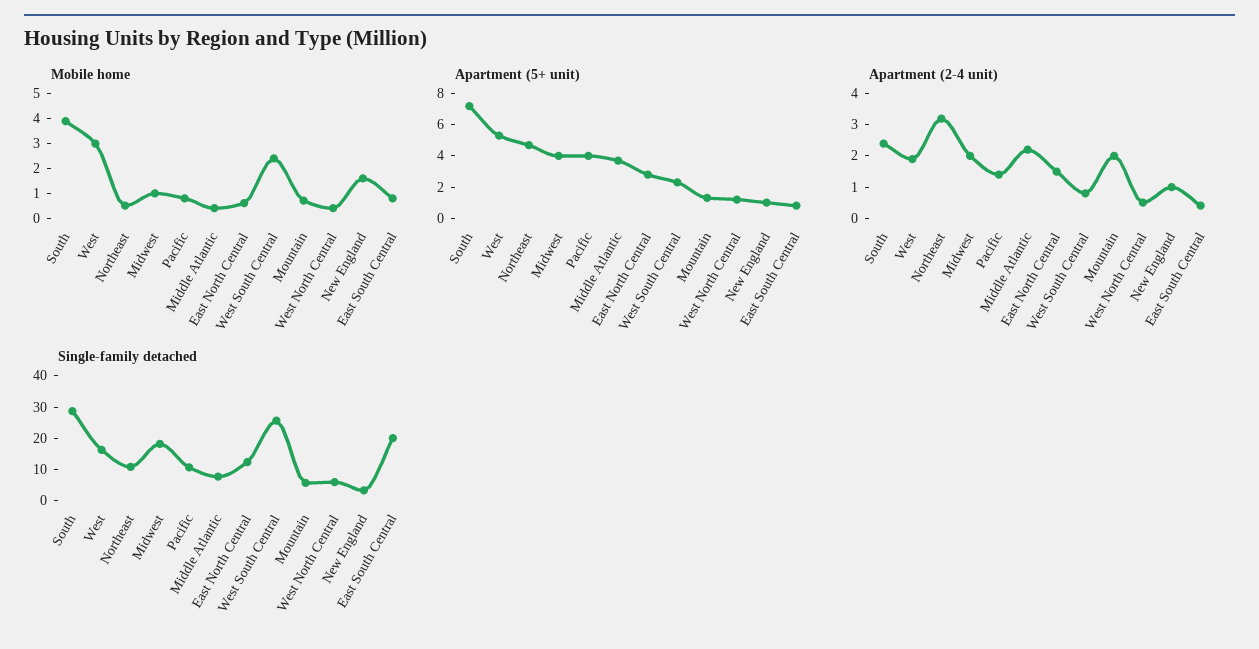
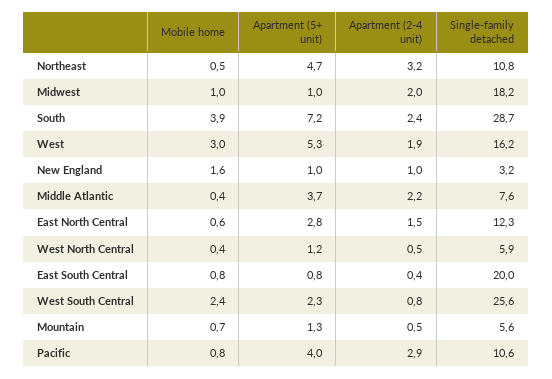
  {
    "Mobile home": {
      "South": 3.9,
      "West": 3,
      "Northeast": 0.5,
      "Midwest": 1,
      "Pacific": 0.8,
      "Middle Atlantic": 0.4,
      "East North Central": 0.6,
      "West South Central": 2.4,
      "Mountain": 0.7,
      "West North Central": 0.4,
      "New England": 1.6,
      "East South Central": 0.8
    },
    "Apartment (5+ unit)": {
      "South": 7.2,
      "West": 5.3,
      "Northeast": 4.7,
-     "Midwest": 4,
+     "Midwest": 1,
      "Pacific": 4,
      "Middle Atlantic": 3.7,
      "East North Central": 2.8,
      "West South Central": 2.3,
      "Mountain": 1.3,
      "West North Central": 1.2,
      "New England": 1,
      "East South Central": 0.8
    },
    "Apartment (2-4 unit)": {
      "South": 2.4,
      "West": 1.9,
      "Northeast": 3.2,
      "Midwest": 2,
-     "Pacific": 1.5,
+     "Pacific": 2.9,
      "Middle Atlantic": 2.2,
      "East North Central": 1.5,
      "West South Central": 0.8,
-     "Mountain": 2,
+     "Mountain": 0.5,
      "West North Central": 0.5,
      "New England": 1,
      "East South Central": 0.4
    },
    "Single-family detached": {
      "South": 28.7,
      "West": 16.2,
      "Northeast": 10.8,
      "Midwest": 18.2,
      "Pacific": 10.6,
      "Middle Atlantic": 7.6,
      "East North Central": 12.3,
      "West South Central": 25.6,
      "Mountain": 5.6,
      "West North Central": 5.9,
      "New England": 3.2,
      "East South Central": 20
    }
  }

